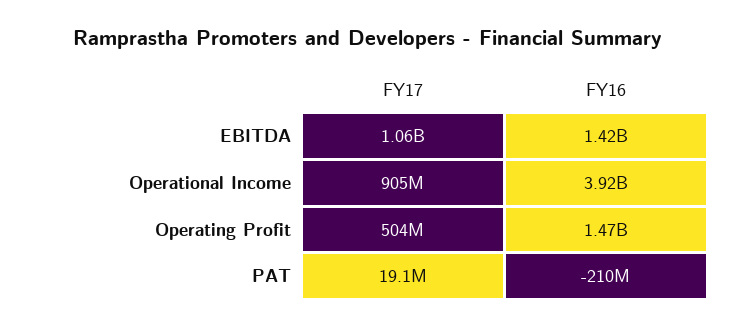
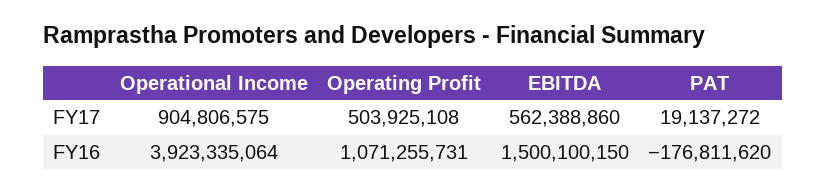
  {
    "FY17": {
-     "EBITDA": 1060000000,
+     "EBITDA": 562388860,
      "Operational Income": 904806575,
      "Operating Profit": 503925108,
      "PAT": 19137272
    },
    "FY16": {
-     "EBITDA": 1420000000,
+     "EBITDA": 1500100150,
      "Operational Income": 3923335064,
-     "Operating Profit": 1470000000,
+     "Operating Profit": 1071255731,
-     "PAT": -210000000
+     "PAT": -176811620
    }
  }

